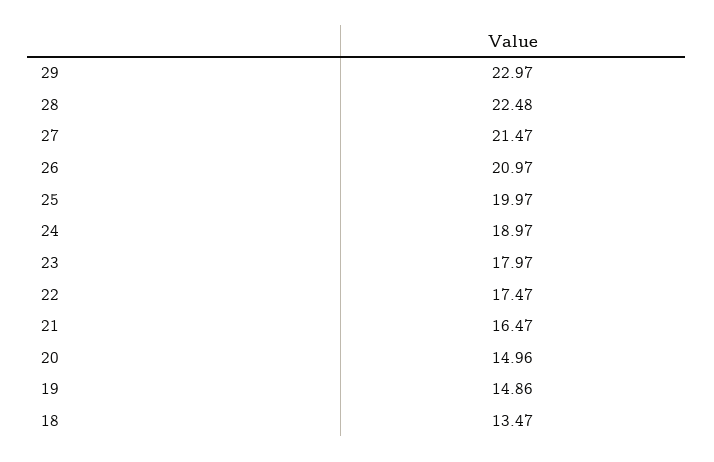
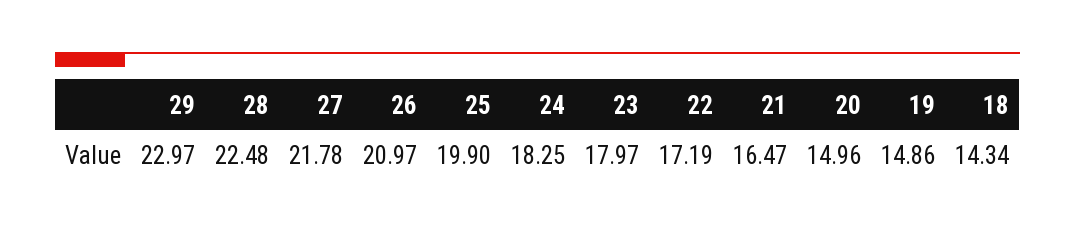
  {
    "29": 22.97,
    "28": 22.48,
-   "27": 21.47,
+   "27": 21.78,
    "26": 20.97,
-   "25": 19.97,
+   "25": 19.9,
-   "24": 18.97,
+   "24": 18.25,
    "23": 17.97,
-   "22": 17.47,
+   "22": 17.19,
    "21": 16.47,
    "20": 14.96,
    "19": 14.86,
-   "18": 13.47
+   "18": 14.34
  }

